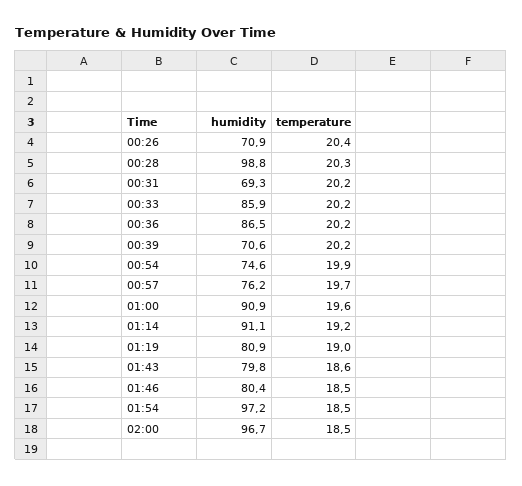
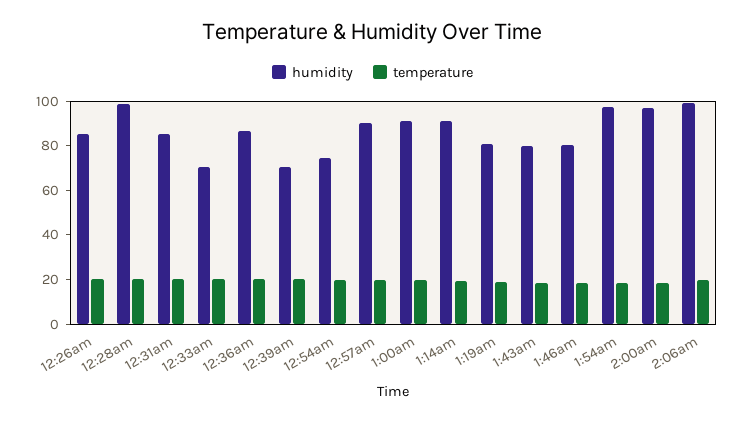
  {
    "humidity": {
-     "00:26": 70.9,
+     "00:26": 85,
      "00:28": 98.8,
-     "00:31": 69.3,
+     "00:31": 85,
-     "00:33": 85.9,
+     "00:33": 70,
      "00:36": 86.5,
      "00:39": 70.6,
      "00:54": 74.6,
-     "00:57": 76.2,
+     "00:57": 90,
      "01:00": 90.9,
      "01:14": 91.1,
      "01:19": 80.9,
      "01:43": 79.8,
      "01:46": 80.4,
      "01:54": 97.2,
-     "02:00": 96.7
+     "02:00": 96.7,
+     "2:06am": 100
    },
    "temperature": {
      "00:26": 20.4,
      "00:28": 20.3,
      "00:31": 20.2,
      "00:33": 20.2,
      "00:36": 20.2,
      "00:39": 20.2,
      "00:54": 19.9,
      "00:57": 19.7,
      "01:00": 19.6,
      "01:14": 19.2,
      "01:19": 19,
      "01:43": 18.6,
      "01:46": 18.5,
      "01:54": 18.5,
-     "02:00": 18.5
+     "02:00": 18.5,
+     "2:06am": 20
    }
  }

